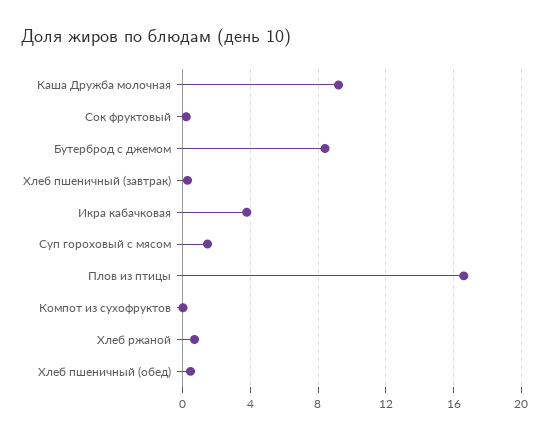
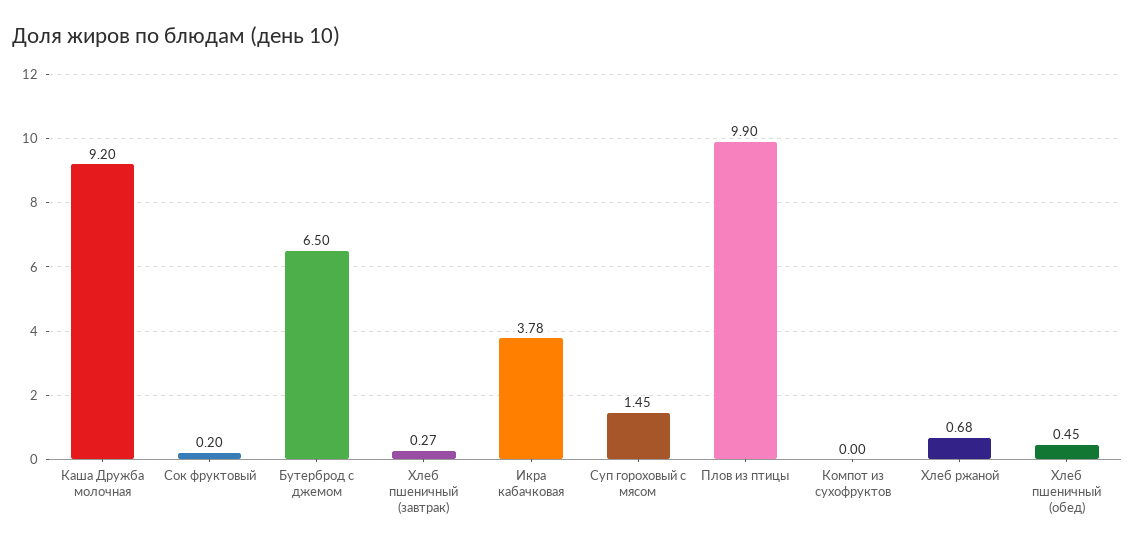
  {
    "Каша Дружба молочная": 9.2,
    "Сок фруктовый": 0.2,
-   "Бутерброд с джемом": 8.5,
+   "Бутерброд с джемом": 6.5,
    "Хлеб пшеничный (завтрак)": 0.27,
    "Икра кабачковая": 3.78,
    "Суп гороховый с мясом": 1.45,
-   "Плов из птицы": 16.5,
+   "Плов из птицы": 9.9,
    "Компот из сухофруктов": 0,
    "Хлеб ржаной": 0.68,
    "Хлеб пшеничный (обед)": 0.45
  }

